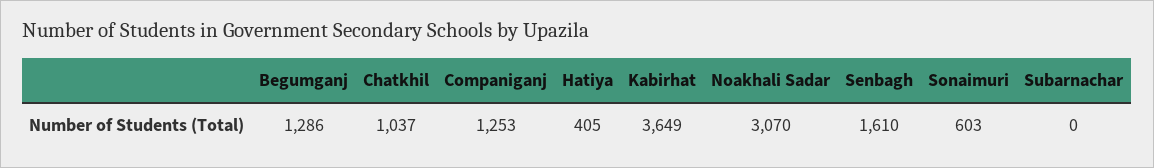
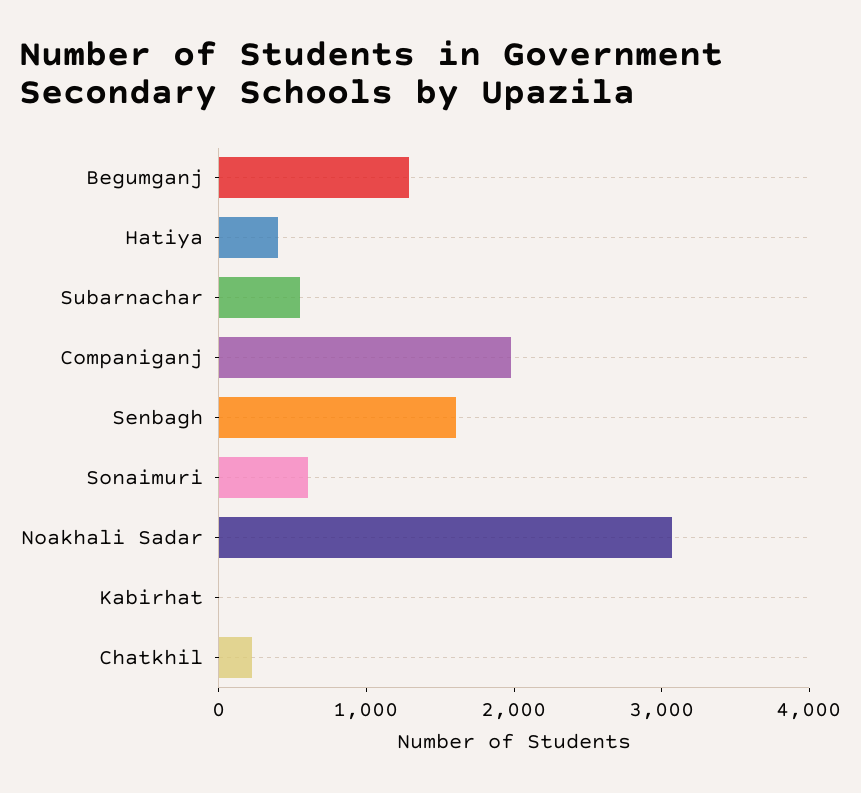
  {
    "Begumganj": 1286,
-   "Chatkhil": 1037,
+   "Chatkhil": 200,
-   "Companiganj": 1253,
+   "Companiganj": 2000,
    "Hatiya": 405,
-   "Kabirhat": 3649,
+   "Kabirhat": 0,
    "Noakhali Sadar": 3070,
    "Senbagh": 1610,
    "Sonaimuri": 603,
-   "Subarnachar": 0
+   "Subarnachar": 600
  }

